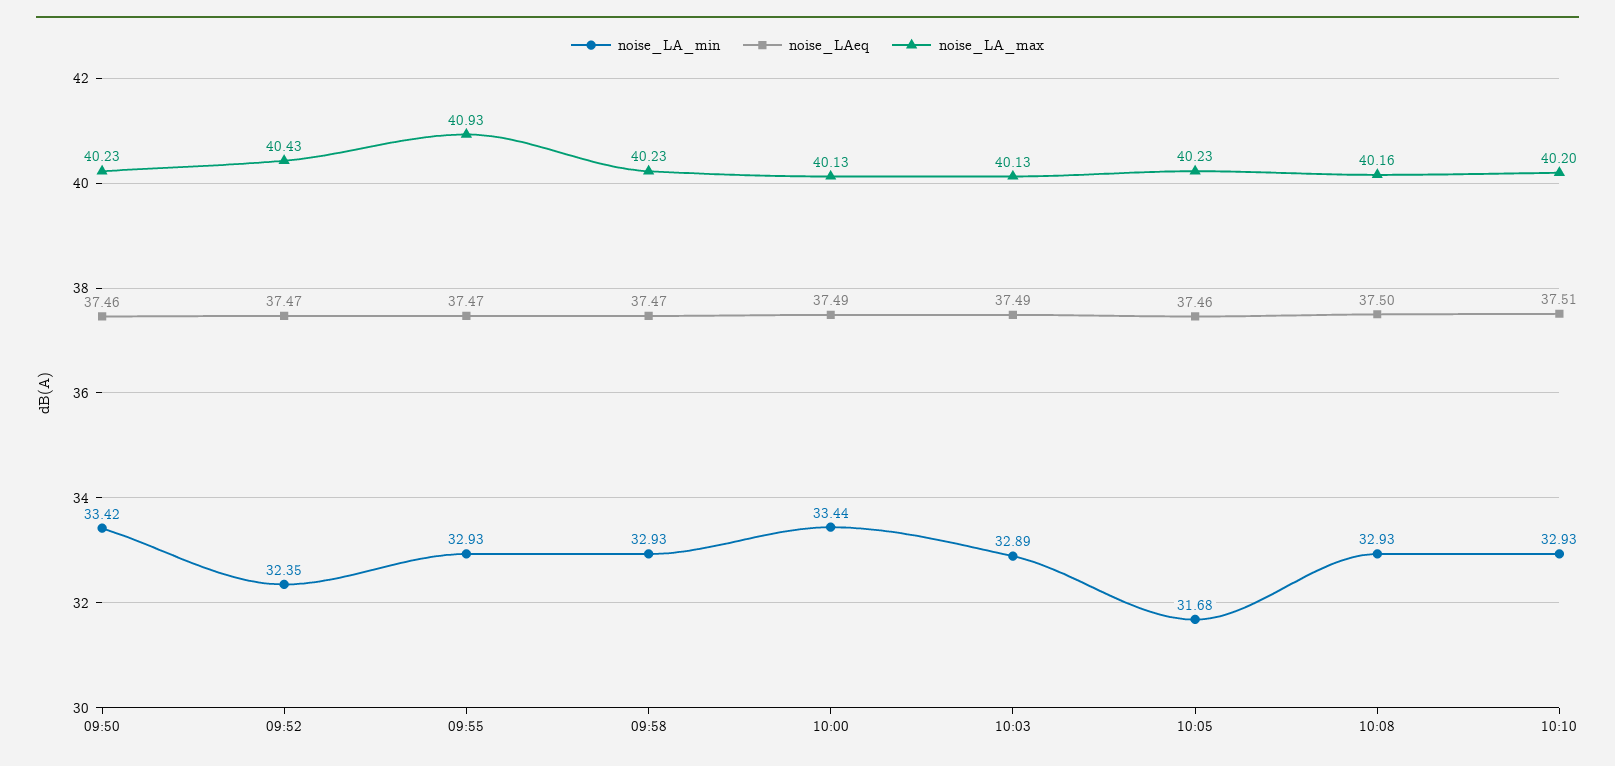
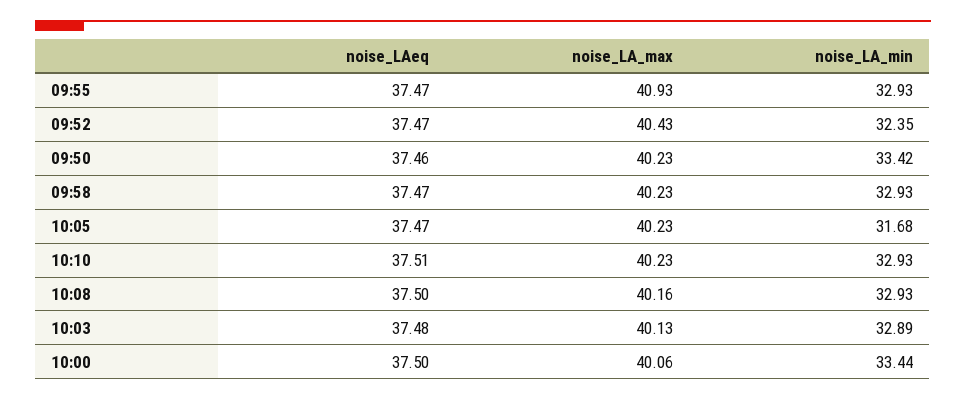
  {
    "noise_LA_min": {
      "09:50": 33.42,
      "09:52": 32.35,
      "09:55": 32.93,
      "09:58": 32.93,
      "10:00": 33.44,
      "10:03": 32.89,
      "10:05": 31.68,
      "10:08": 32.93,
      "10:10": 32.93
    },
    "noise_LAeq": {
      "09:50": 37.46,
      "09:52": 37.47,
      "09:55": 37.47,
      "09:58": 37.47,
-     "10:00": 37.49,
+     "10:00": 37.5,
-     "10:03": 37.49,
+     "10:03": 37.48,
-     "10:05": 37.46,
+     "10:05": 37.47,
      "10:08": 37.5,
      "10:10": 37.51
    },
    "noise_LA_max": {
      "09:50": 40.23,
      "09:52": 40.43,
      "09:55": 40.93,
      "09:58": 40.23,
-     "10:00": 40.13,
+     "10:00": 40.06,
      "10:03": 40.13,
      "10:05": 40.23,
      "10:08": 40.16,
-     "10:10": 40.2
+     "10:10": 40.23
    }
  }

